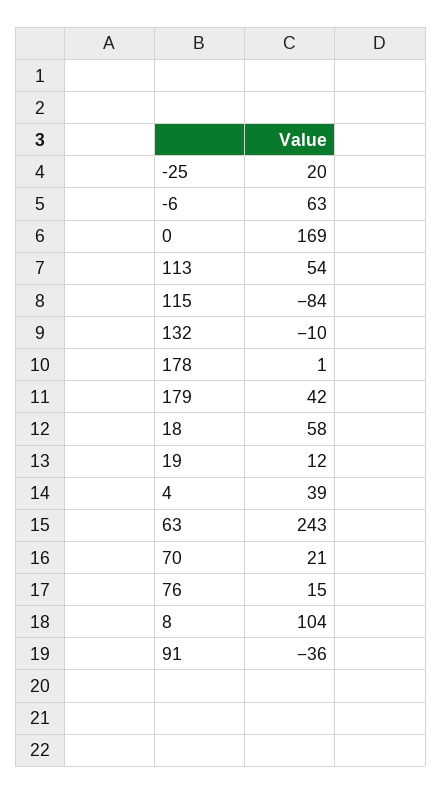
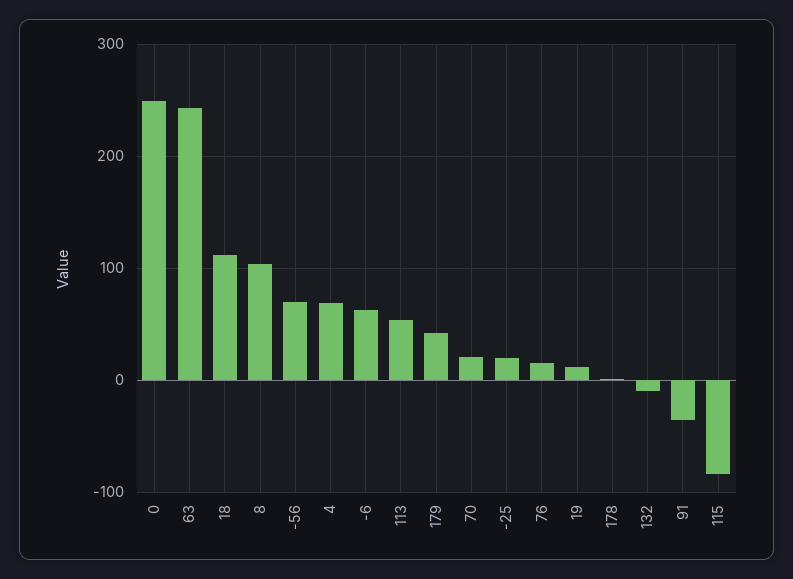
  {
    "-25": 20,
    "-6": 63,
-   "0": 169,
+   "0": 250,
    "113": 54,
    "115": -84,
    "132": -10,
    "178": 1,
    "179": 42,
-   "18": 58,
+   "18": 110,
    "19": 12,
-   "4": 39,
+   "4": 70,
    "63": 243,
    "70": 21,
    "76": 15,
    "8": 104,
-   "91": -36
+   "91": -36,
+   "-56": 70
  }

